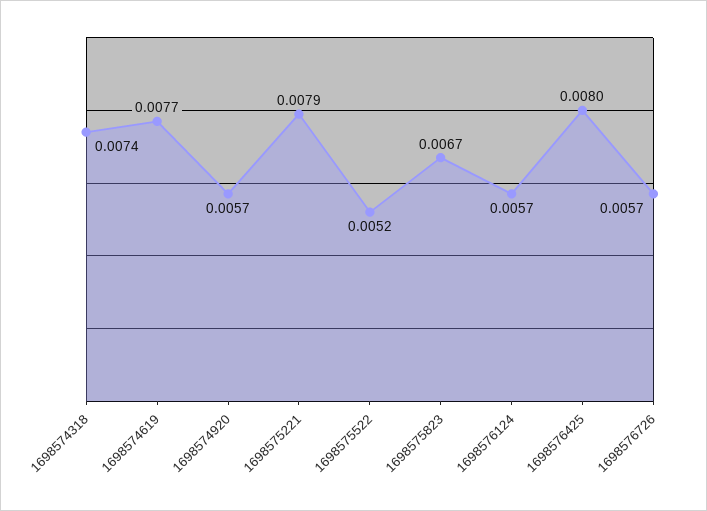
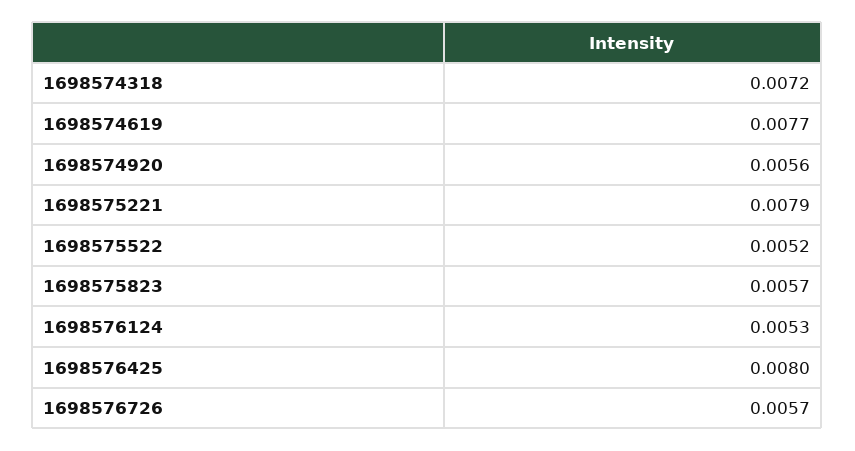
  {
-   "1698574318": 0.0074,
+   "1698574318": 0.0072,
    "1698574619": 0.0077,
-   "1698574920": 0.0057,
+   "1698574920": 0.0056,
    "1698575221": 0.0079,
    "1698575522": 0.0052,
-   "1698575823": 0.0067,
+   "1698575823": 0.0057,
-   "1698576124": 0.0057,
+   "1698576124": 0.0053,
    "1698576425": 0.008,
    "1698576726": 0.0057
  }

